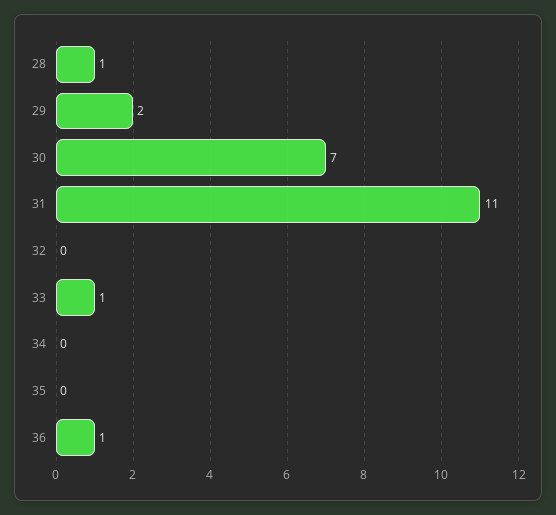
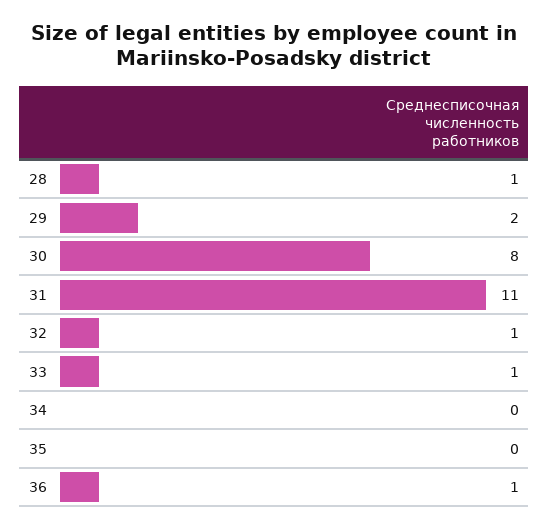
  {
    "28": 1,
    "29": 2,
-   "30": 7,
+   "30": 8,
    "31": 11,
-   "32": 0,
+   "32": 1,
    "33": 1,
    "34": 0,
    "35": 0,
    "36": 1
  }

